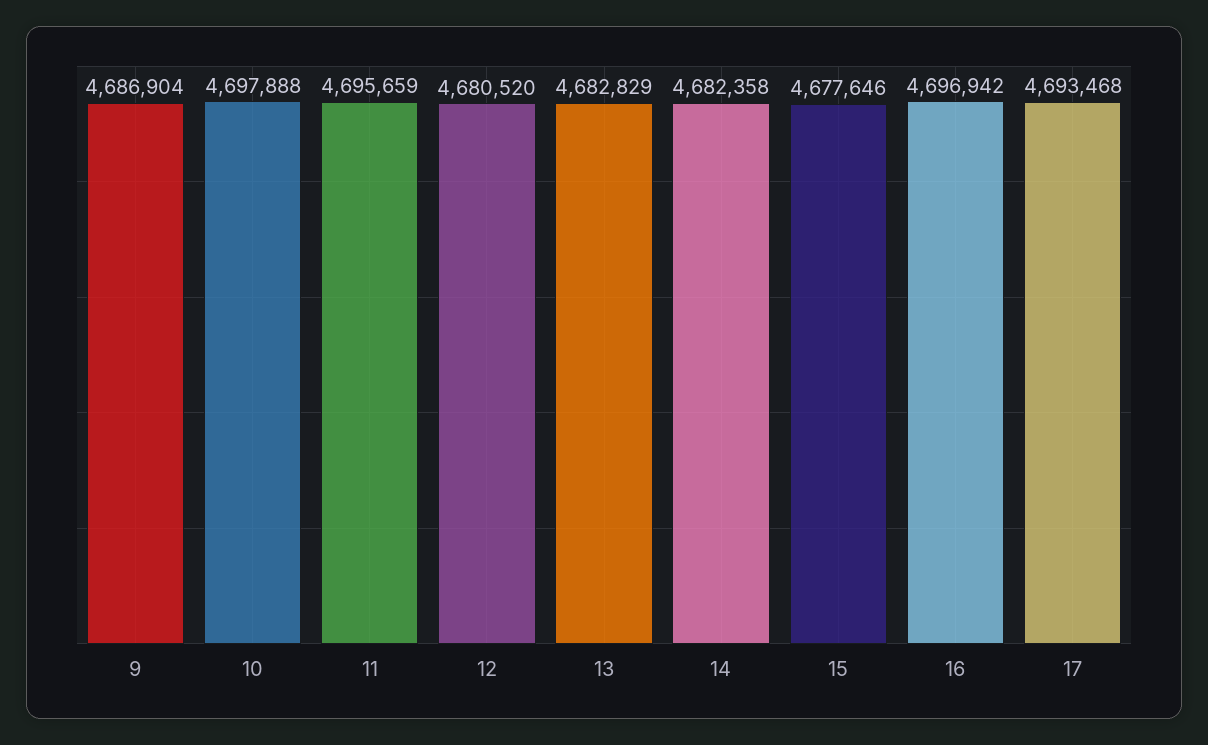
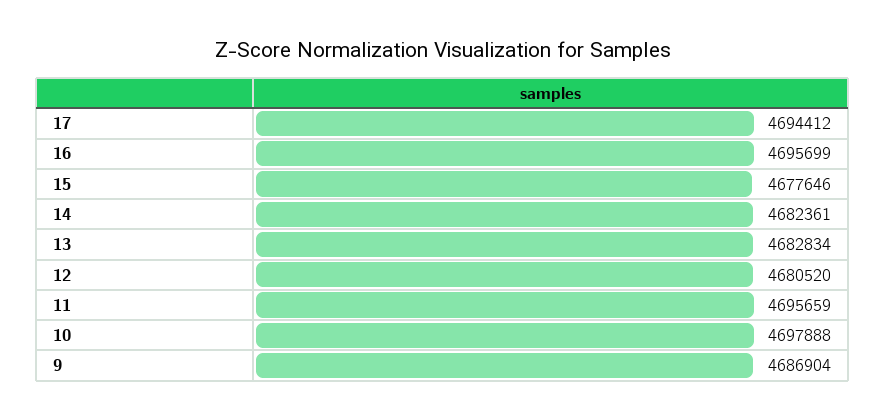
  {
    "9": 4686904,
    "10": 4697888,
    "11": 4695659,
    "12": 4680520,
-   "13": 4682829,
+   "13": 4682834,
-   "14": 4682358,
+   "14": 4682361,
    "15": 4677646,
-   "16": 4696942,
+   "16": 4695699,
-   "17": 4693468
+   "17": 4694412
  }

